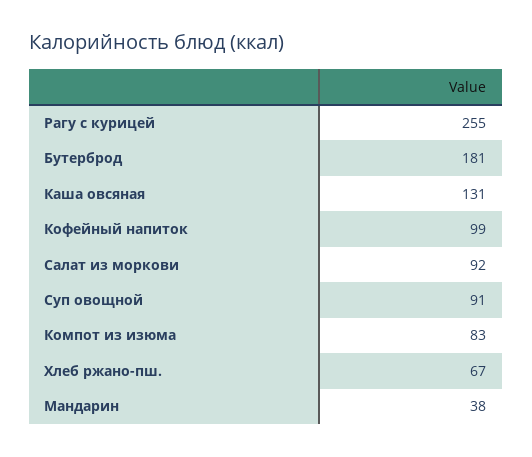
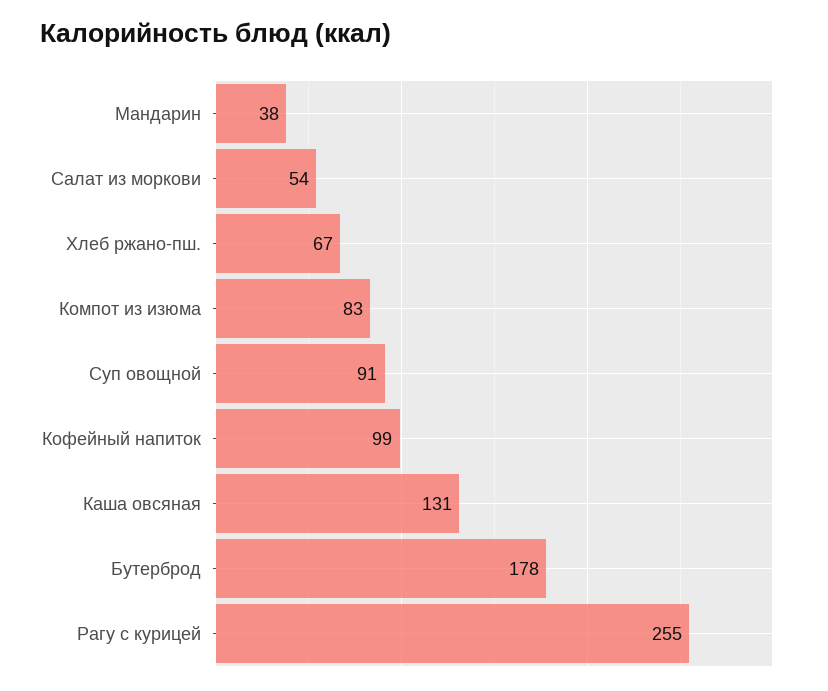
  {
    "Рагу с курицей": 255,
-   "Бутерброд": 181,
+   "Бутерброд": 178,
    "Каша овсяная": 131,
    "Кофейный напиток": 99,
-   "Салат из моркови": 92,
+   "Салат из моркови": 54,
    "Суп овощной": 91,
    "Компот из изюма": 83,
    "Хлеб ржано-пш.": 67,
    "Мандарин": 38
  }

